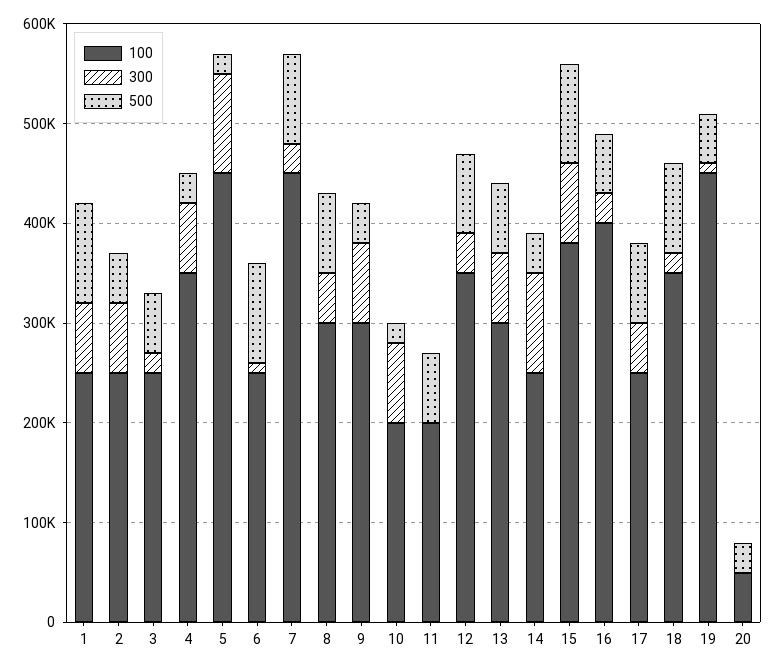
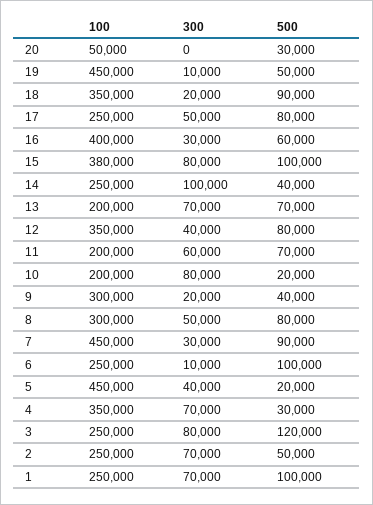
  {
    "100": {
      "1": 250000,
      "2": 250000,
      "3": 250000,
      "4": 350000,
      "5": 450000,
      "6": 250000,
      "7": 450000,
      "8": 300000,
      "9": 300000,
      "10": 200000,
      "11": 200000,
      "12": 350000,
-     "13": 300000,
+     "13": 200000,
      "14": 250000,
      "15": 380000,
      "16": 400000,
      "17": 250000,
      "18": 350000,
      "19": 450000,
      "20": 50000
    },
    "300": {
      "1": 70000,
      "2": 70000,
-     "3": 20000,
+     "3": 80000,
      "4": 70000,
-     "5": 100000,
+     "5": 40000,
      "6": 10000,
      "7": 30000,
      "8": 50000,
-     "9": 80000,
+     "9": 20000,
      "10": 80000,
-     "11": 0,
+     "11": 60000,
      "12": 40000,
      "13": 70000,
      "14": 100000,
      "15": 80000,
      "16": 30000,
      "17": 50000,
      "18": 20000,
      "19": 10000,
      "20": 0
    },
    "500": {
      "1": 100000,
      "2": 50000,
-     "3": 60000,
+     "3": 120000,
      "4": 30000,
      "5": 20000,
      "6": 100000,
      "7": 90000,
      "8": 80000,
      "9": 40000,
      "10": 20000,
      "11": 70000,
      "12": 80000,
      "13": 70000,
      "14": 40000,
      "15": 100000,
      "16": 60000,
      "17": 80000,
      "18": 90000,
      "19": 50000,
      "20": 30000
    }
  }

